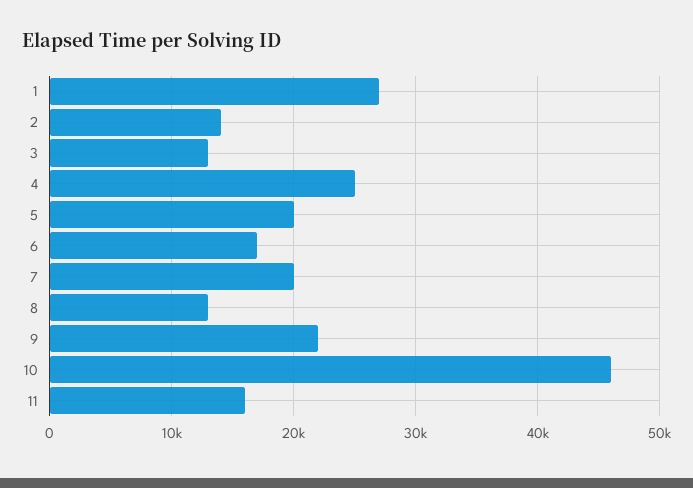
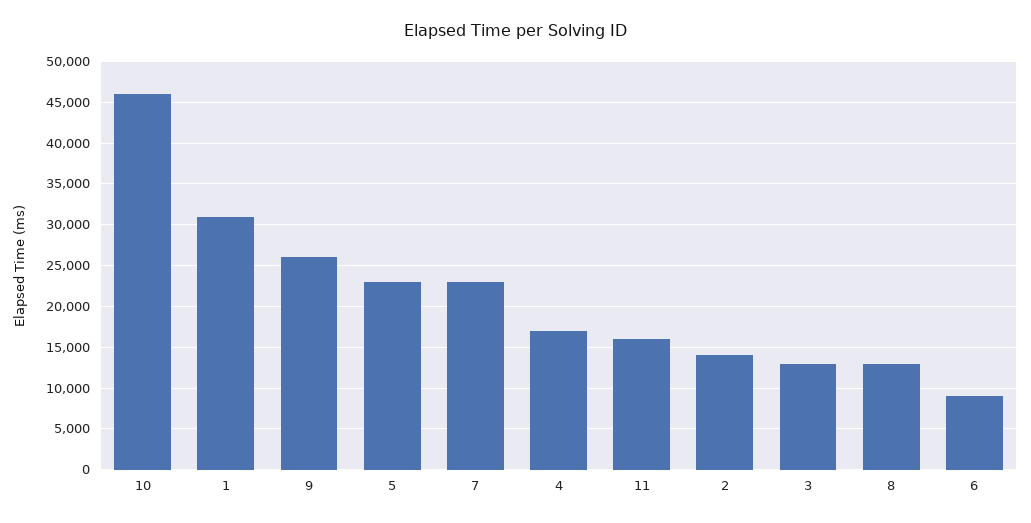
  {
-   "1": 27000,
+   "1": 31000,
    "2": 14000,
    "3": 13000,
-   "4": 25000,
+   "4": 17000,
-   "5": 20000,
+   "5": 23000,
-   "6": 17000,
+   "6": 9000,
-   "7": 20000,
+   "7": 23000,
    "8": 13000,
-   "9": 22000,
+   "9": 26000,
    "10": 46000,
    "11": 16000
  }

